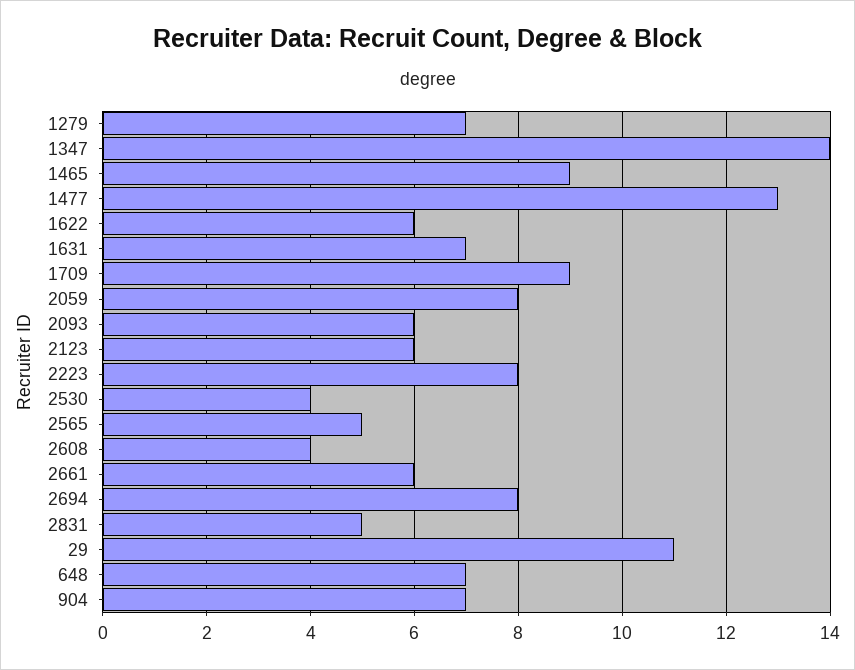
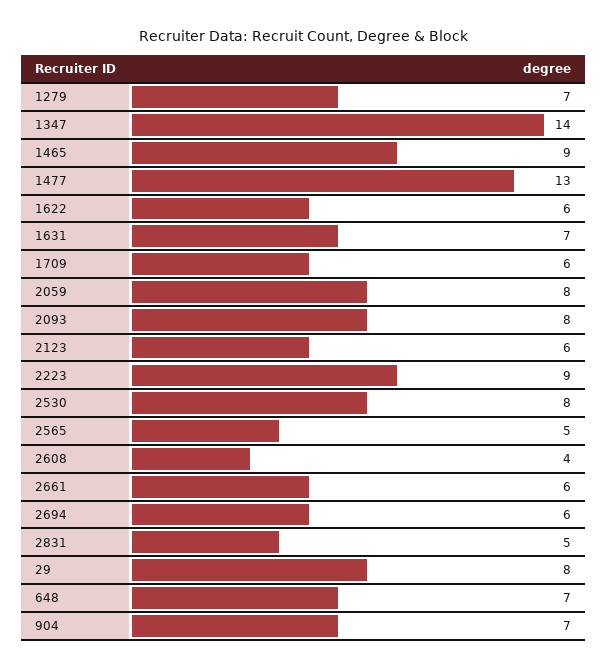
  {
    "1279": 7,
    "1347": 14,
    "1465": 9,
    "1477": 13,
    "1622": 6,
    "1631": 7,
-   "1709": 9,
+   "1709": 6,
    "2059": 8,
-   "2093": 6,
+   "2093": 8,
    "2123": 6,
-   "2223": 8,
+   "2223": 9,
-   "2530": 4,
+   "2530": 8,
    "2565": 5,
    "2608": 4,
    "2661": 6,
-   "2694": 8,
+   "2694": 6,
    "2831": 5,
-   "29": 11,
+   "29": 8,
    "648": 7,
    "904": 7
  }

